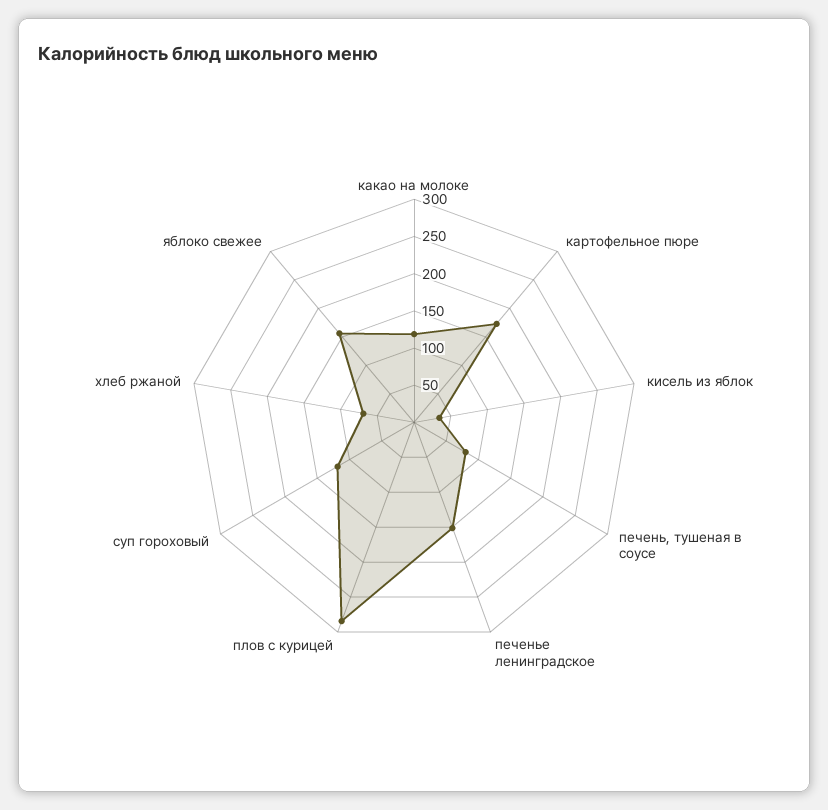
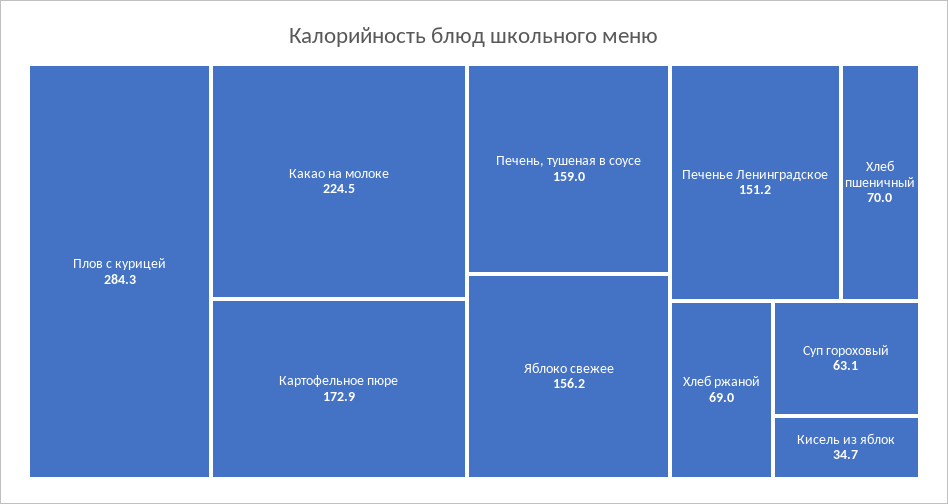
  {
-   "какао на молоке": 125,
+   "какао на молоке": 224.5,
    "картофельное пюре": 172.9,
    "кисель из яблок": 34.7,
-   "печень, тушеная в соусе": 75,
+   "печень, тушеная в соусе": 159,
    "печенье ленинградское": 151.2,
    "плов с курицей": 284.3,
-   "суп гороховый": 125,
+   "суп гороховый": 63.1,
    "хлеб ржаной": 69,
-   "яблоко свежее": 156.2
+   "яблоко свежее": 156.2,
+   "Хлеб пшеничный": 70
  }

